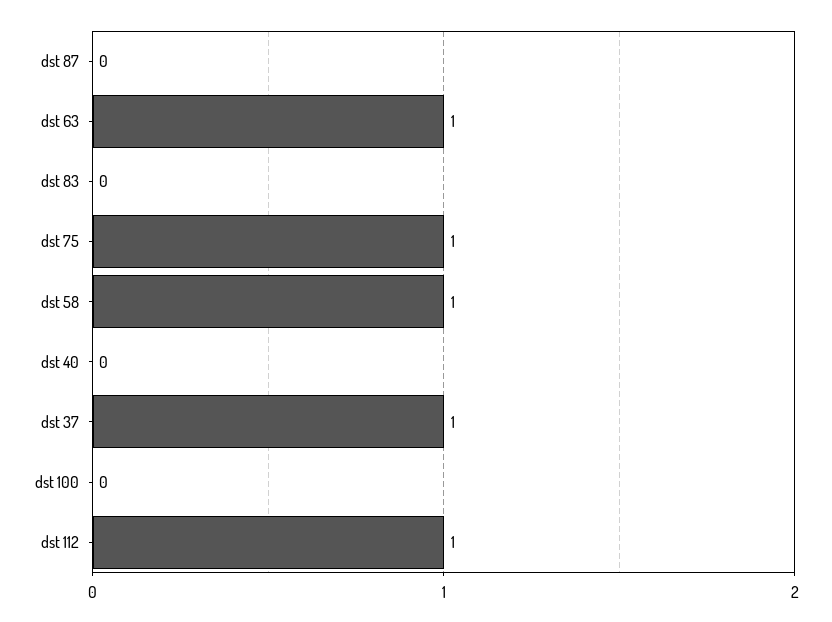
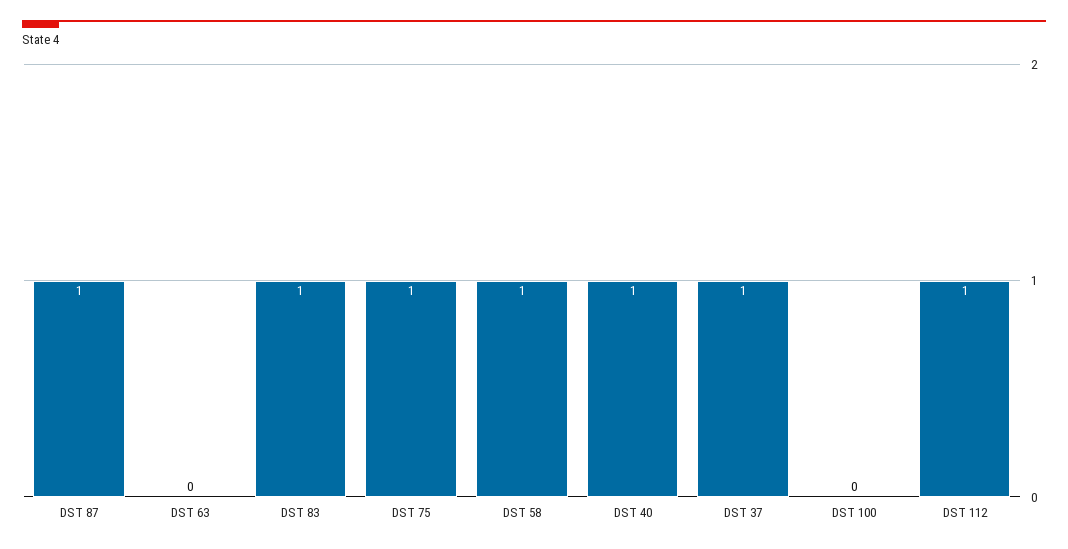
  {
-   "dst 87": 0,
+   "dst 87": 1,
-   "dst 63": 1,
+   "dst 63": 0,
-   "dst 83": 0,
+   "dst 83": 1,
    "dst 75": 1,
    "dst 58": 1,
-   "dst 40": 0,
+   "dst 40": 1,
    "dst 37": 1,
    "dst 100": 0,
    "dst 112": 1
  }

